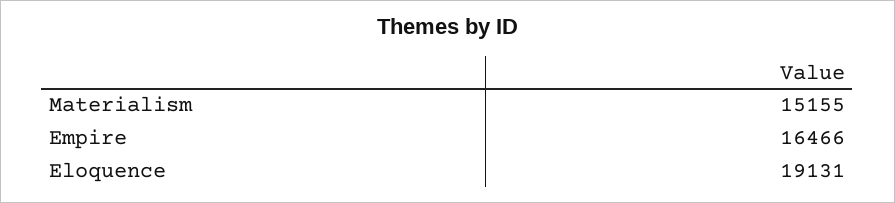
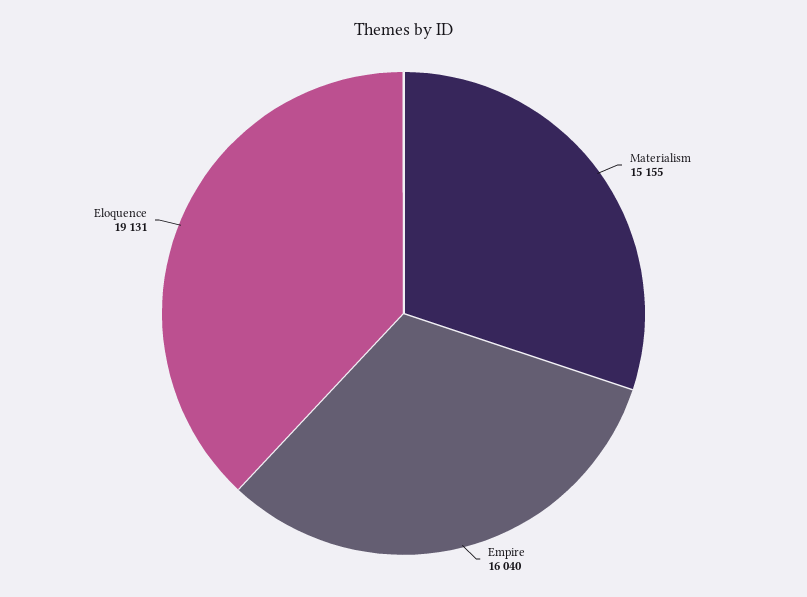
  {
    "Materialism": 15155,
-   "Empire": 16466,
+   "Empire": 16040,
    "Eloquence": 19131
  }

